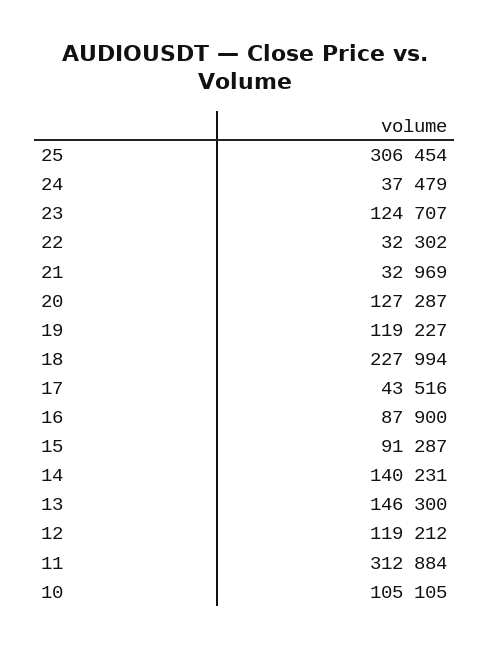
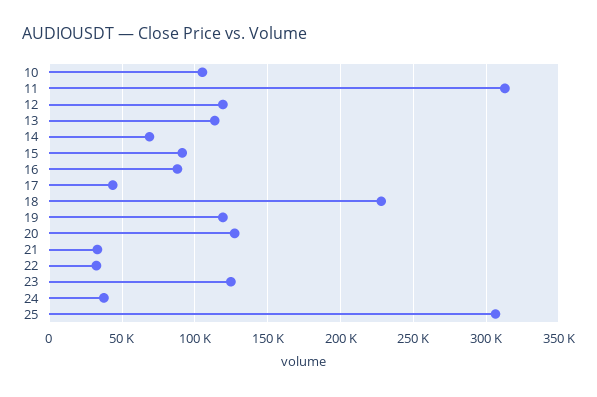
  {
    "25": 306454,
    "24": 37479,
    "23": 124707,
    "22": 32302,
    "21": 32969,
    "20": 127287,
    "19": 119227,
    "18": 227994,
    "17": 43516,
    "16": 87900,
    "15": 91287,
-   "14": 140231,
+   "14": 70000,
-   "13": 146300,
+   "13": 115000,
    "12": 119212,
    "11": 312884,
    "10": 105105
  }

